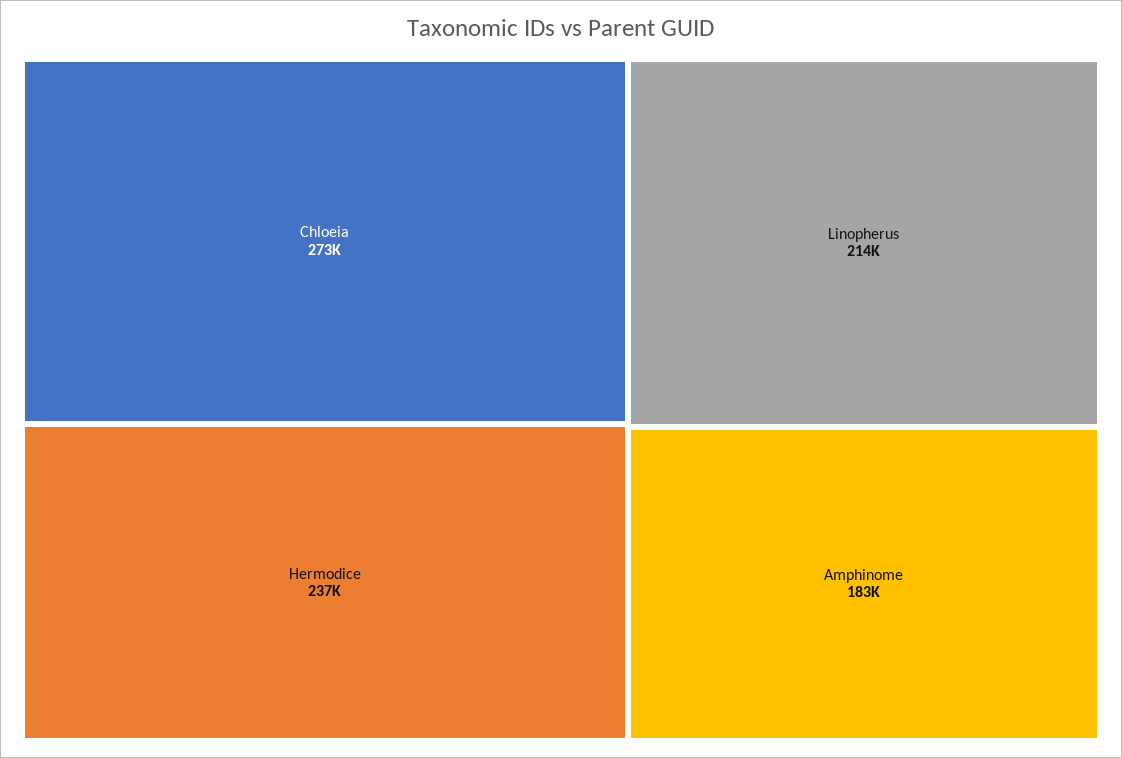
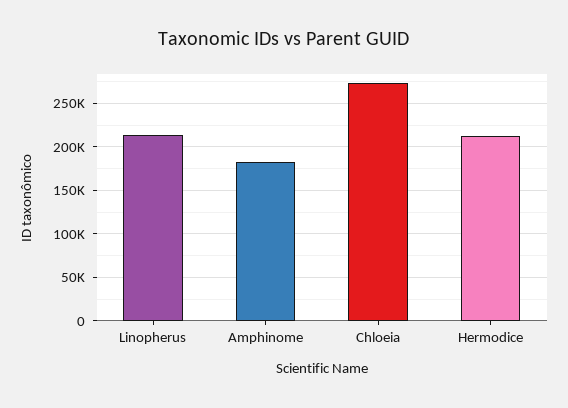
  {
    "Chloeia": 273000,
-   "Hermodice": 237000,
+   "Hermodice": 210000,
    "Linopherus": 214000,
    "Amphinome": 183000
  }

